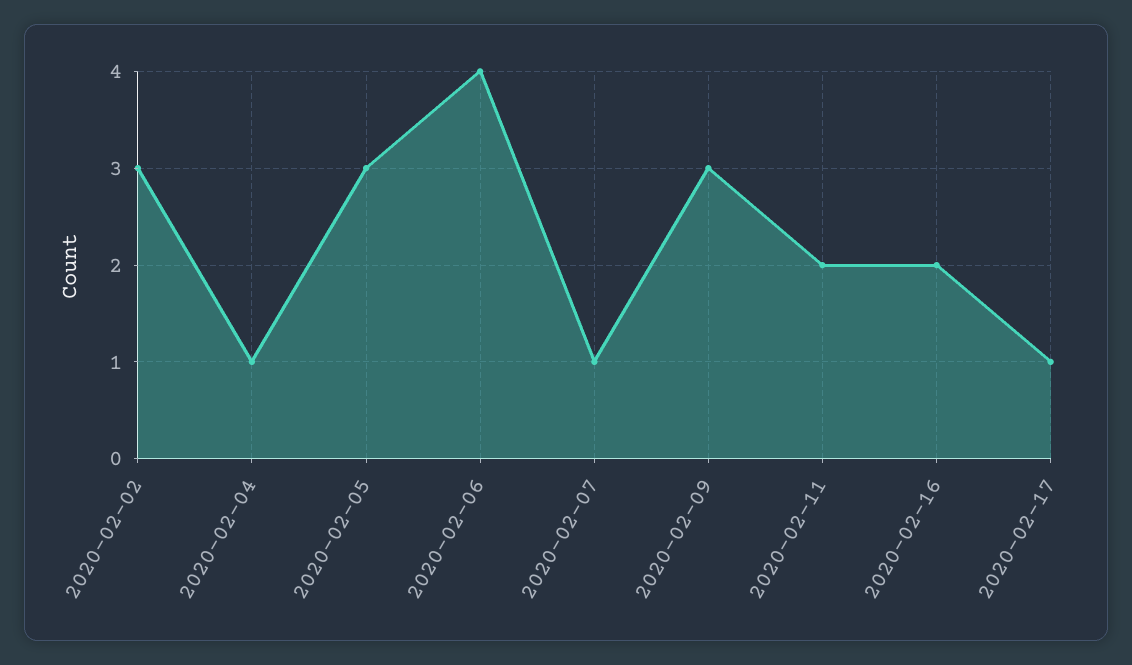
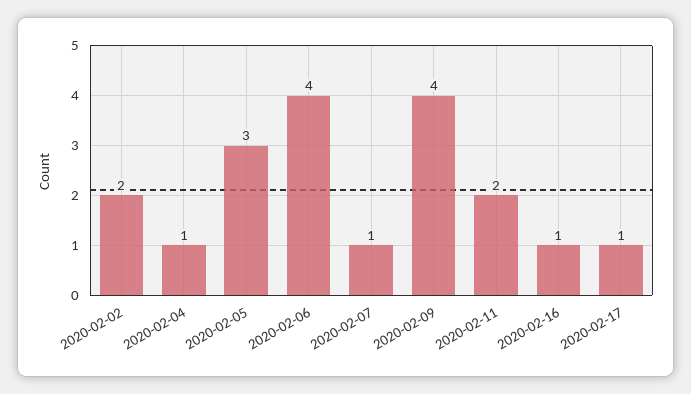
  {
-   "2020-02-02": 3,
+   "2020-02-02": 2,
    "2020-02-04": 1,
    "2020-02-05": 3,
    "2020-02-06": 4,
    "2020-02-07": 1,
-   "2020-02-09": 3,
+   "2020-02-09": 4,
    "2020-02-11": 2,
-   "2020-02-16": 2,
+   "2020-02-16": 1,
    "2020-02-17": 1
  }

